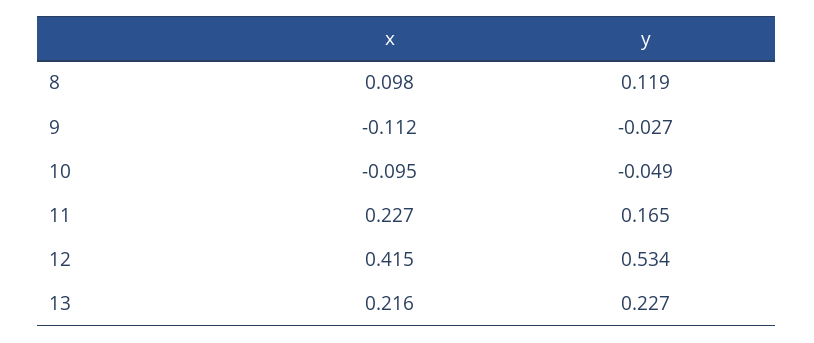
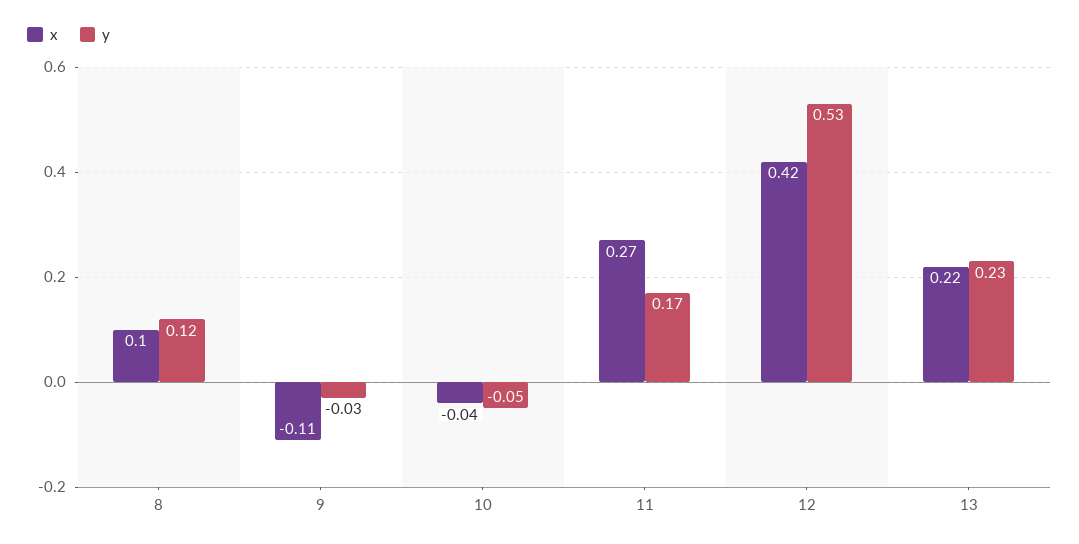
  {
    "x": {
      "8": 0.098,
      "9": -0.112,
-     "10": -0.095,
+     "10": -0.04,
-     "11": 0.227,
+     "11": 0.27,
      "12": 0.415,
      "13": 0.216
    },
    "y": {
      "8": 0.119,
      "9": -0.027,
      "10": -0.049,
      "11": 0.165,
      "12": 0.534,
      "13": 0.227
    }
  }

